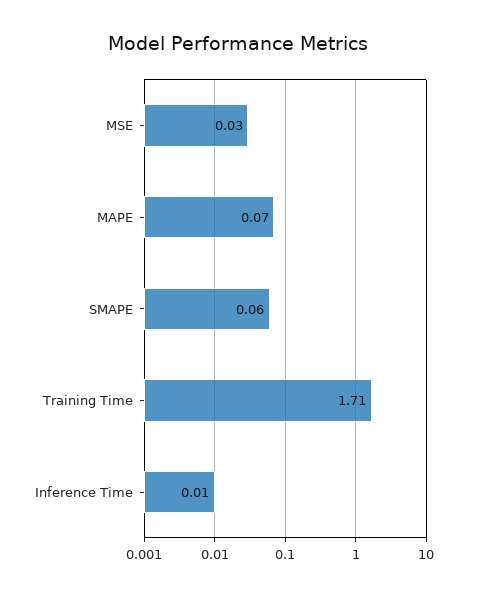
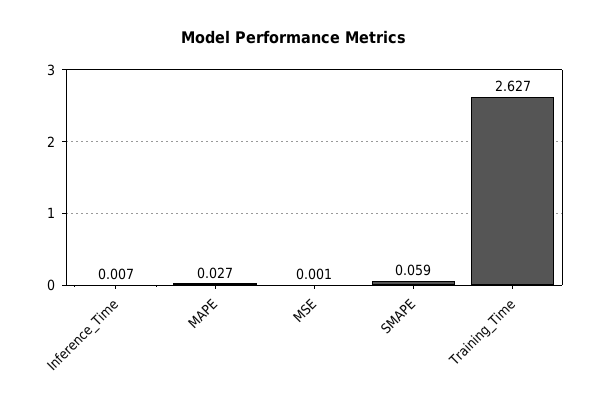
  {
-   "MSE": 0.03,
+   "MSE": 0.001,
-   "MAPE": 0.07,
+   "MAPE": 0.027,
    "SMAPE": 0.059,
-   "Training Time": 1.71,
+   "Training Time": 2.627,
    "Inference Time": 0.007
  }

